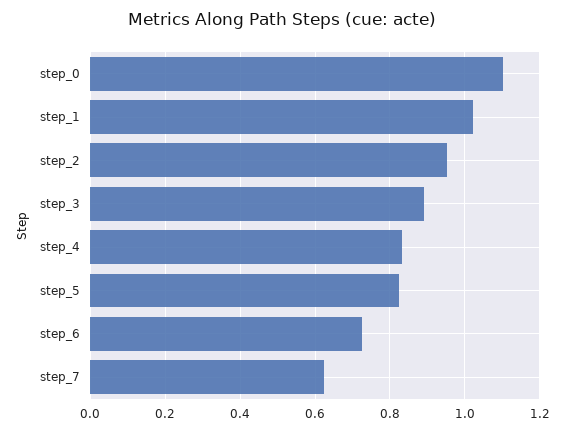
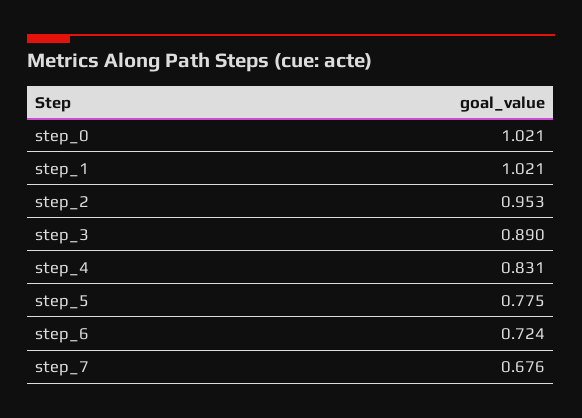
  {
-   "step_0": 1.1,
+   "step_0": 1.021,
    "step_1": 1.021,
    "step_2": 0.953,
    "step_3": 0.89,
    "step_4": 0.831,
-   "step_5": 0.82,
+   "step_5": 0.775,
    "step_6": 0.724,
-   "step_7": 0.62
+   "step_7": 0.676
  }

